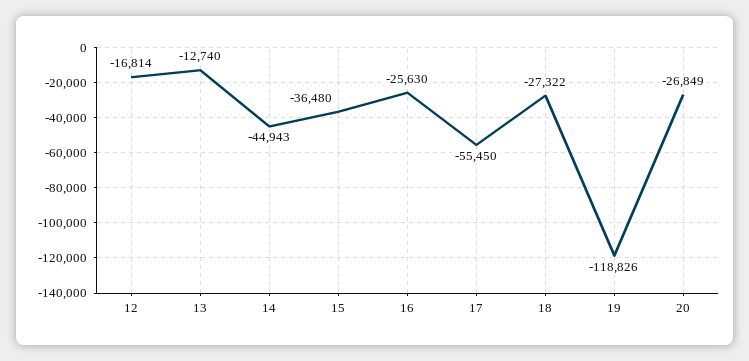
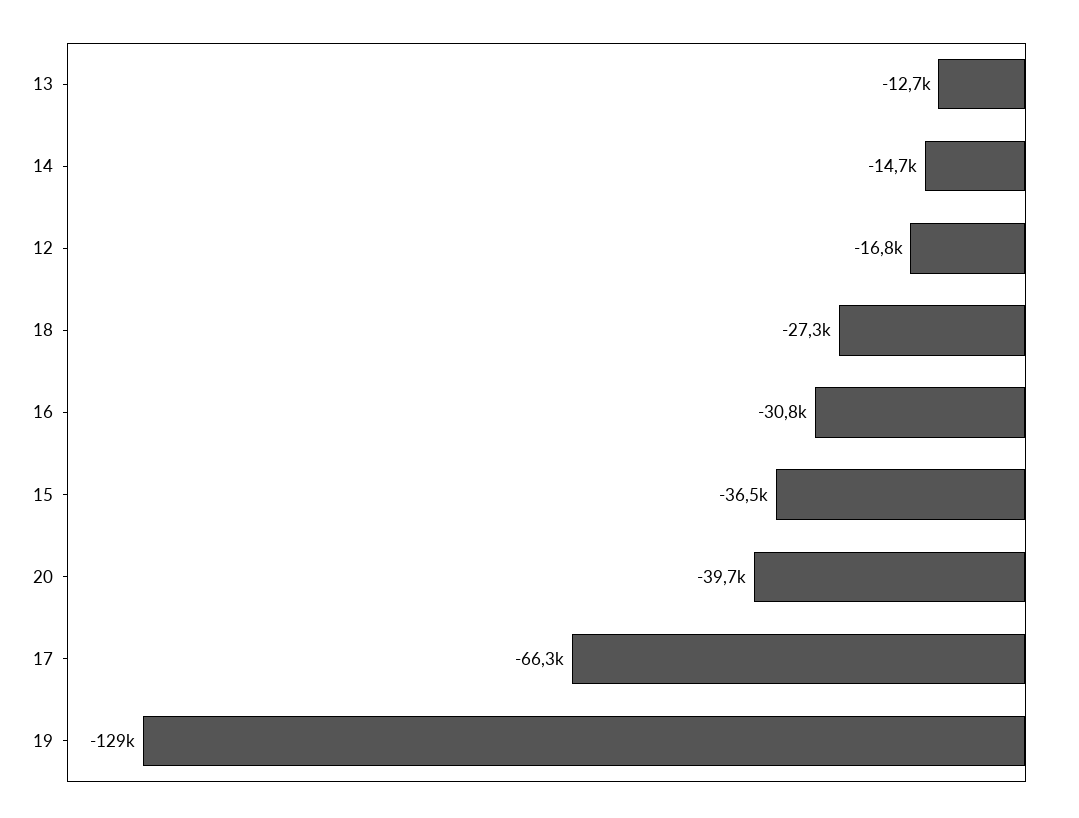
  {
    "12": -16814,
    "13": -12740,
-   "14": -44943,
+   "14": -14700,
    "15": -36480,
-   "16": -25630,
+   "16": -30800,
-   "17": -55450,
+   "17": -66300,
    "18": -27322,
-   "19": -118826,
+   "19": -129000,
-   "20": -26849
+   "20": -39700
  }

